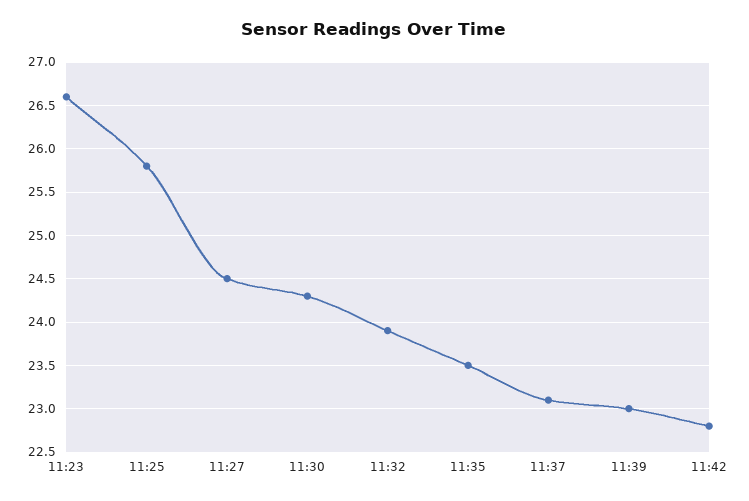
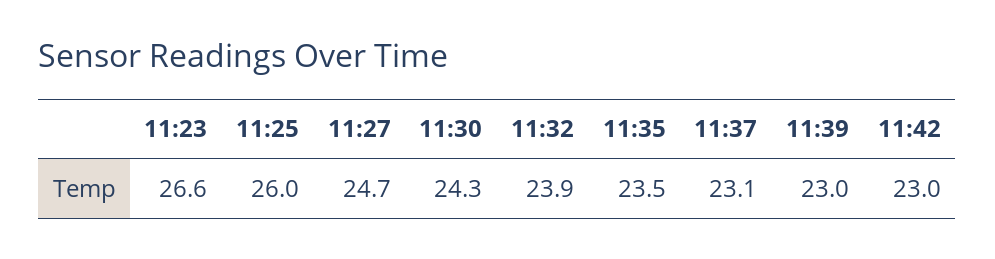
  {
    "11:23": 26.6,
-   "11:25": 25.8,
+   "11:25": 26,
-   "11:27": 24.5,
+   "11:27": 24.7,
    "11:30": 24.3,
    "11:32": 23.9,
    "11:35": 23.5,
    "11:37": 23.1,
    "11:39": 23,
-   "11:42": 22.8
+   "11:42": 23
  }

